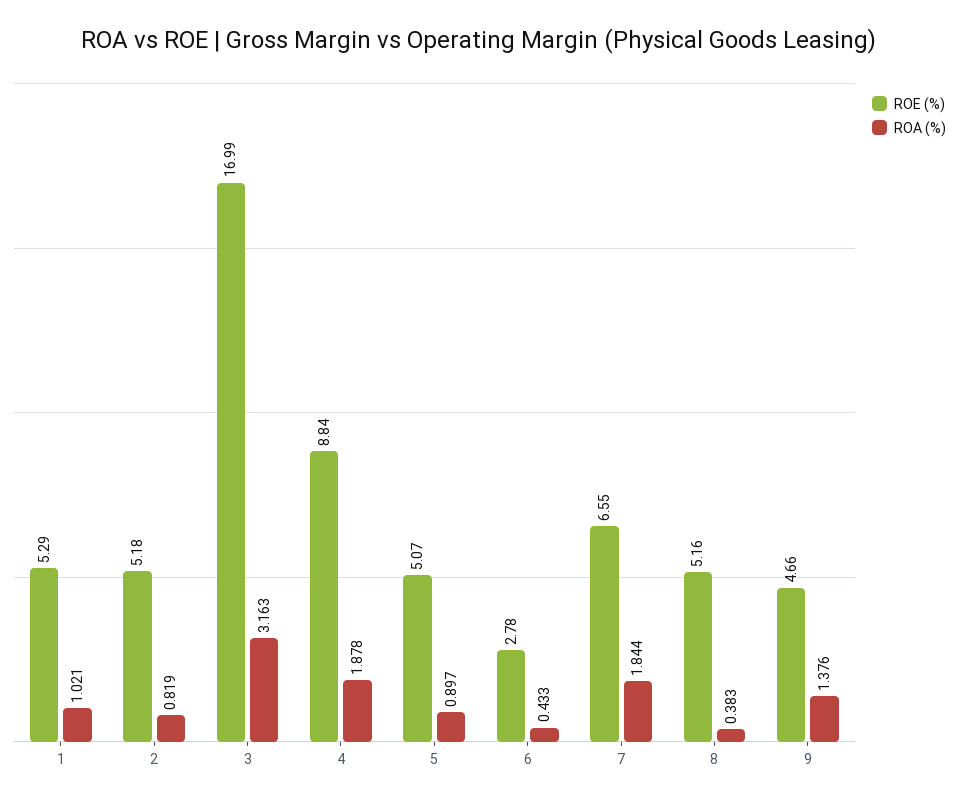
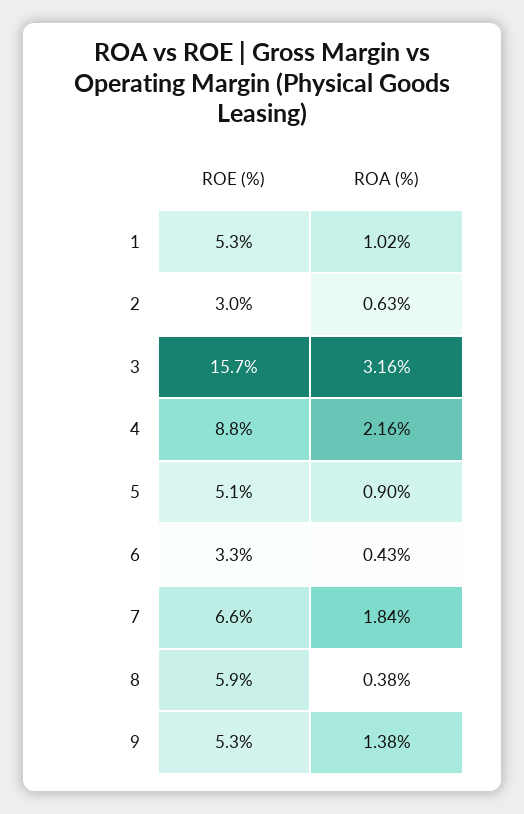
  {
    "ROE (%)": {
      "1": 5.29,
-     "2": 5.18,
+     "2": 3,
-     "3": 16.99,
+     "3": 15.7,
      "4": 8.84,
      "5": 5.07,
-     "6": 2.78,
+     "6": 3.3,
      "7": 6.55,
-     "8": 5.16,
+     "8": 5.9,
-     "9": 4.66
+     "9": 5.3
    },
    "ROA (%)": {
      "1": 1.021,
-     "2": 0.819,
+     "2": 0.63,
      "3": 3.163,
-     "4": 1.878,
+     "4": 2.16,
      "5": 0.897,
      "6": 0.433,
      "7": 1.844,
      "8": 0.383,
      "9": 1.376
    }
  }

